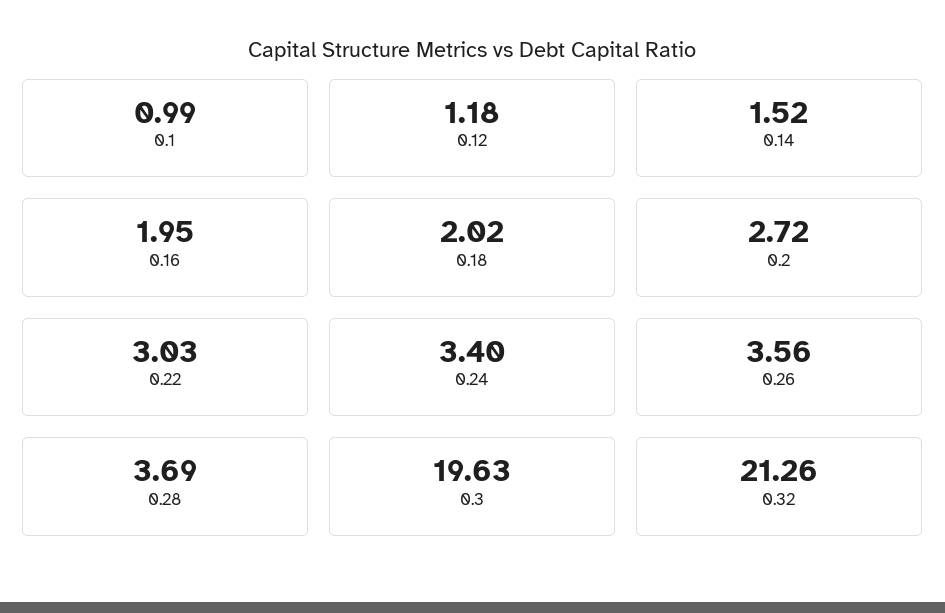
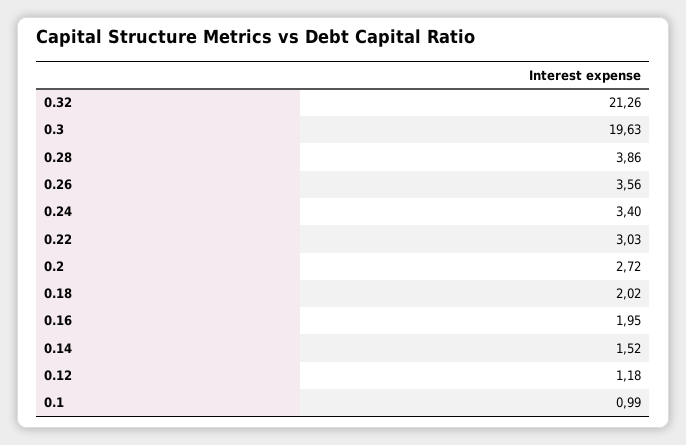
  {
    "0.1": 0.99,
    "0.12": 1.18,
    "0.14": 1.52,
    "0.16": 1.95,
    "0.18": 2.02,
    "0.2": 2.72,
    "0.22": 3.03,
    "0.24": 3.4,
    "0.26": 3.56,
-   "0.28": 3.69,
+   "0.28": 3.86,
    "0.3": 19.63,
    "0.32": 21.26
  }

